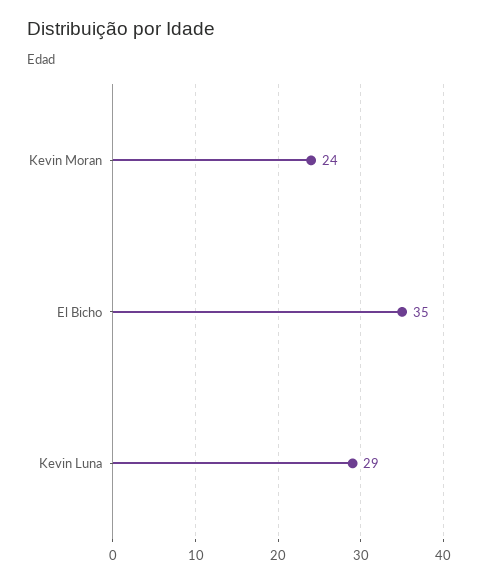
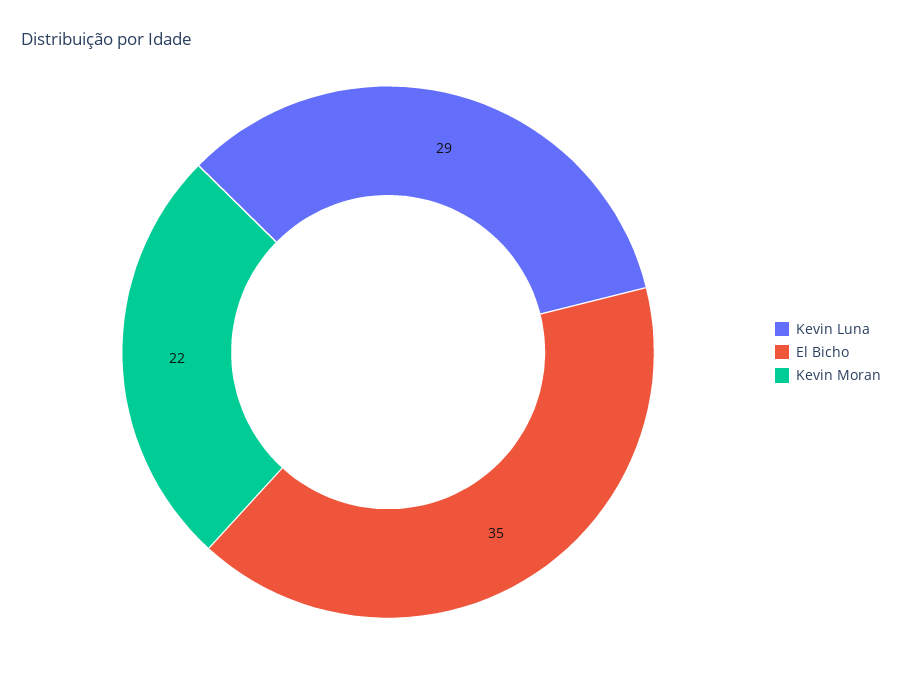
  {
-   "Kevin Moran": 24,
+   "Kevin Moran": 22,
    "El Bicho": 35,
    "Kevin Luna": 29
  }

